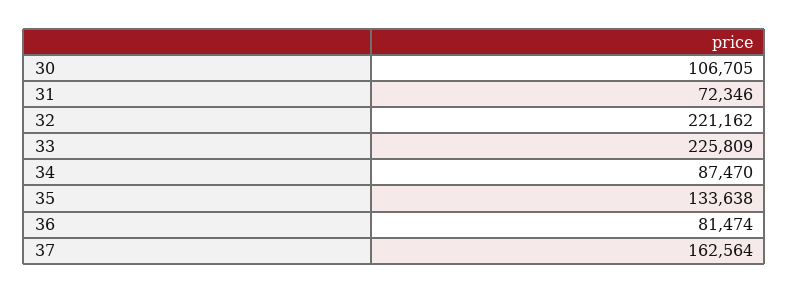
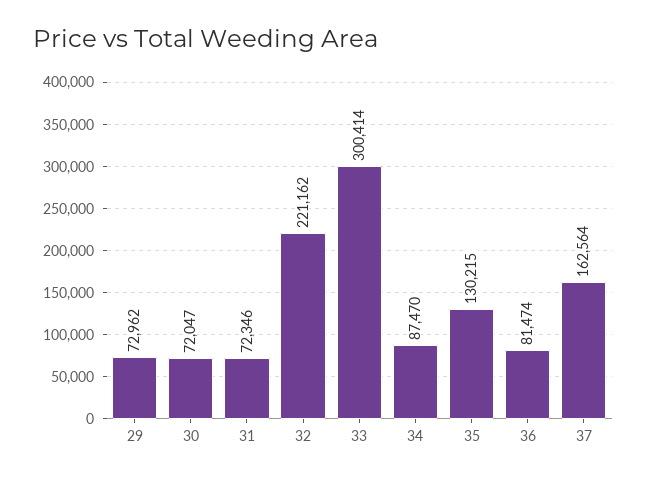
  {
-   "30": 106705,
+   "30": 72047,
    "31": 72346,
    "32": 221162,
-   "33": 225809,
+   "33": 300414,
    "34": 87470,
-   "35": 133638,
+   "35": 130215,
    "36": 81474,
-   "37": 162564
+   "37": 162564,
+   "29": 72962
  }

